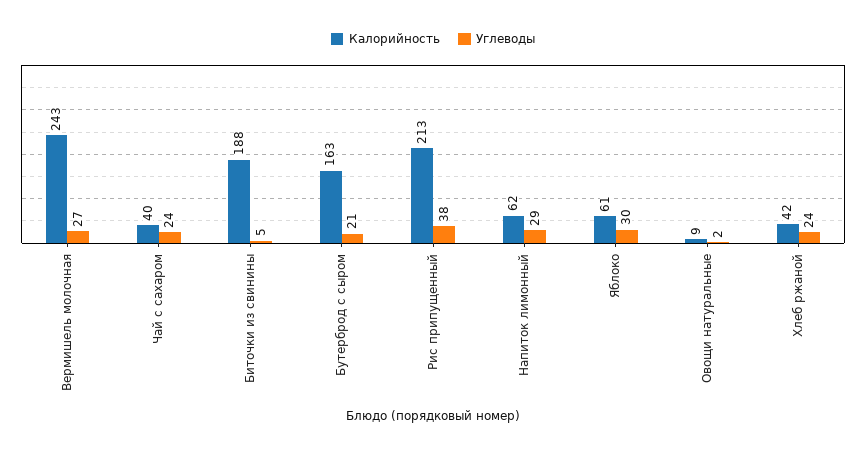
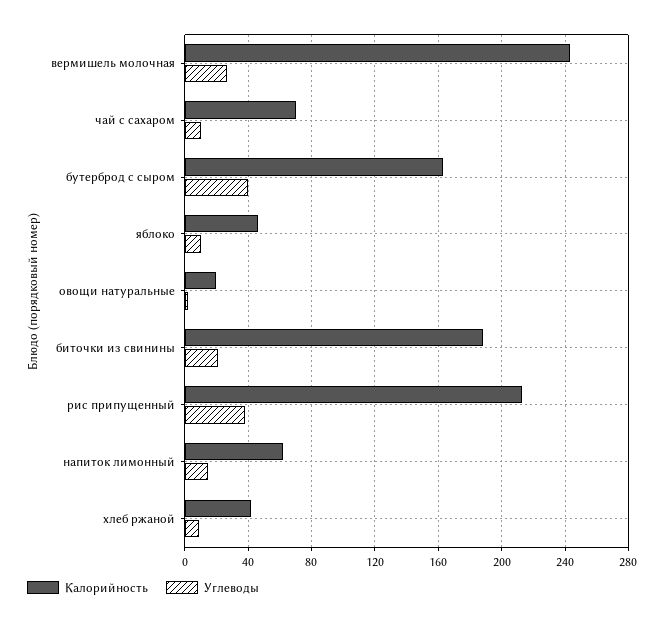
  {
    "Калорийность": {
      "Вермишель молочная": 243,
-     "Чай с сахаром": 40,
+     "Чай с сахаром": 70,
      "Биточки из свинины": 188,
      "Бутерброд с сыром": 163,
      "Рис припущенный": 213,
      "Напиток лимонный": 62,
-     "Яблоко": 61,
+     "Яблоко": 45,
-     "Овощи натуральные": 9,
+     "Овощи натуральные": 20,
      "Хлеб ржаной": 42
    },
    "Углеводы": {
      "Вермишель молочная": 27,
-     "Чай с сахаром": 24,
+     "Чай с сахаром": 10,
-     "Биточки из свинины": 5,
+     "Биточки из свинины": 20,
-     "Бутерброд с сыром": 21,
+     "Бутерброд с сыром": 40,
      "Рис припущенный": 38,
-     "Напиток лимонный": 29,
+     "Напиток лимонный": 15,
-     "Яблоко": 30,
+     "Яблоко": 10,
      "Овощи натуральные": 2,
-     "Хлеб ржаной": 24
+     "Хлеб ржаной": 10
    }
  }

